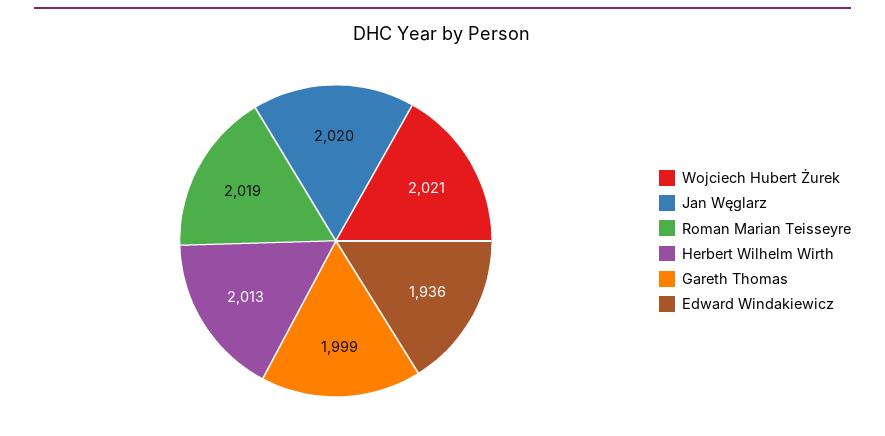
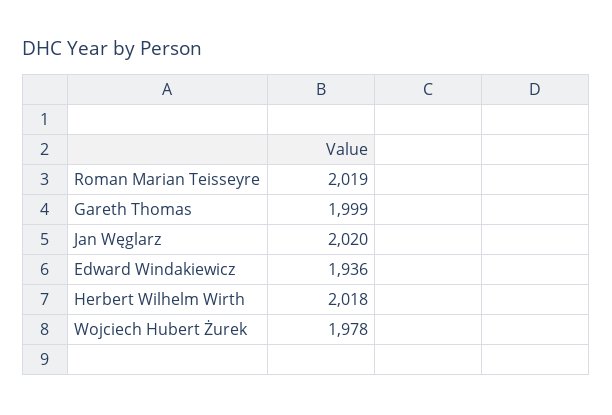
  {
-   "Wojciech Hubert Żurek": 2021,
+   "Wojciech Hubert Żurek": 1978,
    "Jan Węglarz": 2020,
    "Roman Marian Teisseyre": 2019,
-   "Herbert Wilhelm Wirth": 2013,
+   "Herbert Wilhelm Wirth": 2018,
    "Gareth Thomas": 1999,
    "Edward Windakiewicz": 1936
  }

